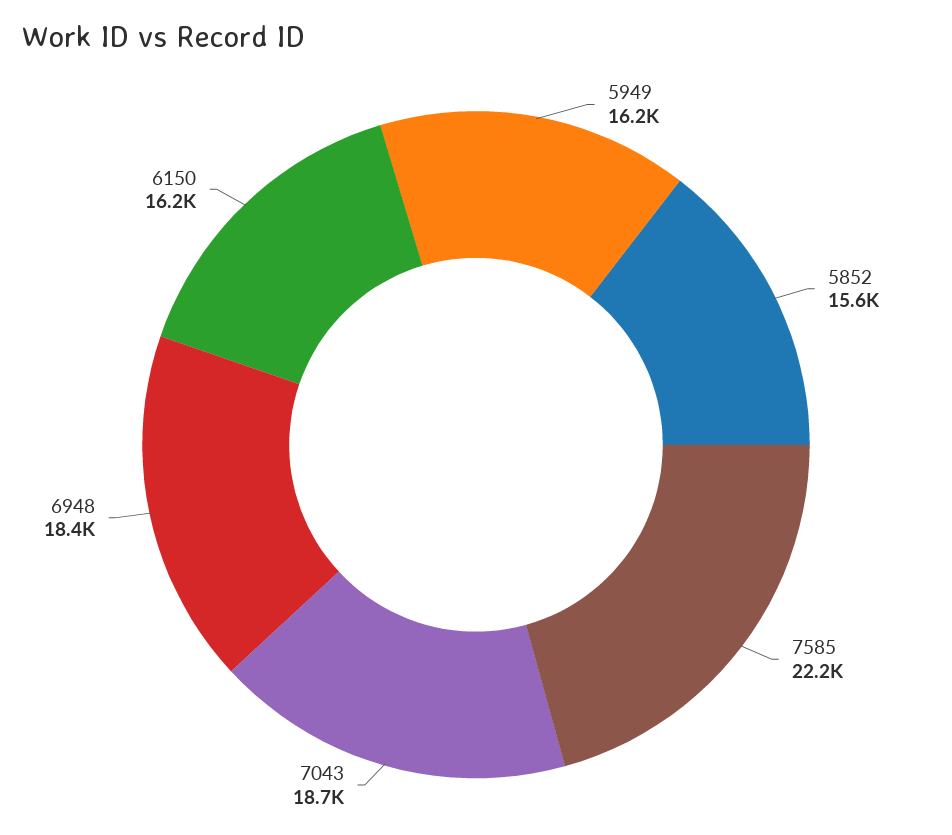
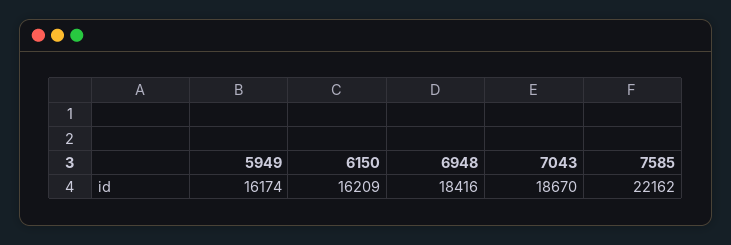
  {
    "5949": 16174,
-   "5852": 15600,
    "7585": 22162,
    "7043": 18670,
    "6948": 18416,
    "6150": 16209
  }

